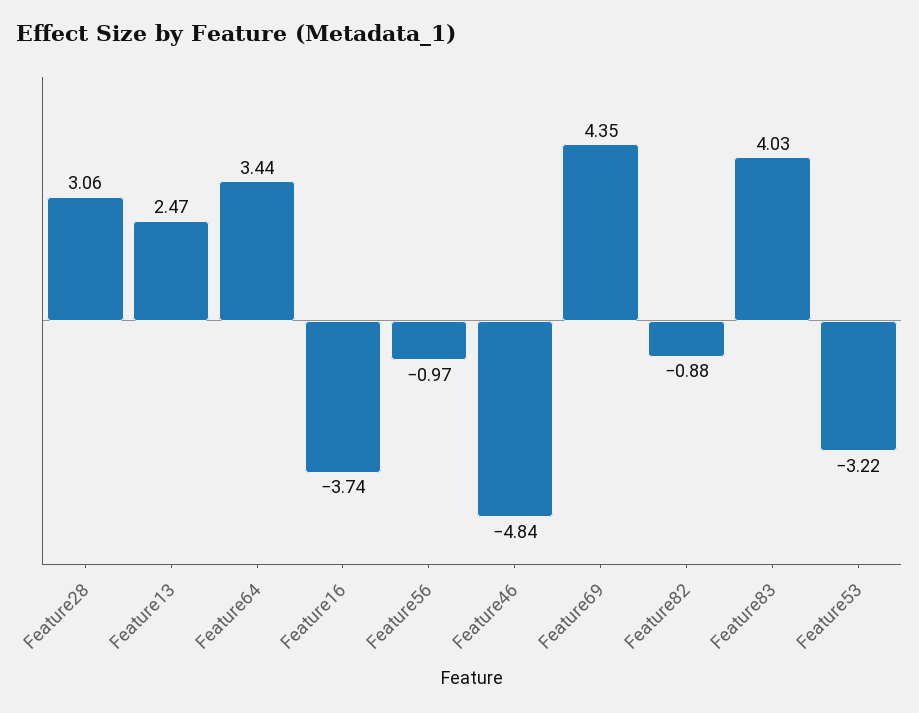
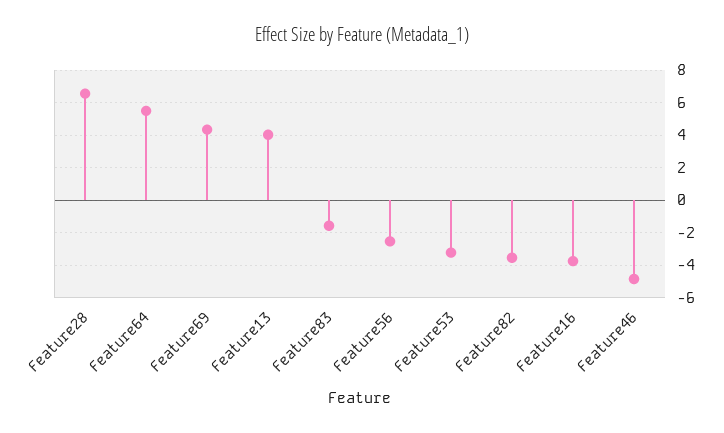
  {
-   "Feature28": 3.06,
+   "Feature28": 6.5,
-   "Feature13": 2.47,
+   "Feature13": 4,
-   "Feature64": 3.44,
+   "Feature64": 5.5,
    "Feature16": -3.74,
-   "Feature56": -0.97,
+   "Feature56": -2.5,
    "Feature46": -4.84,
    "Feature69": 4.35,
-   "Feature82": -0.88,
+   "Feature82": -3.5,
-   "Feature83": 4.03,
+   "Feature83": -1.5,
    "Feature53": -3.22
  }

